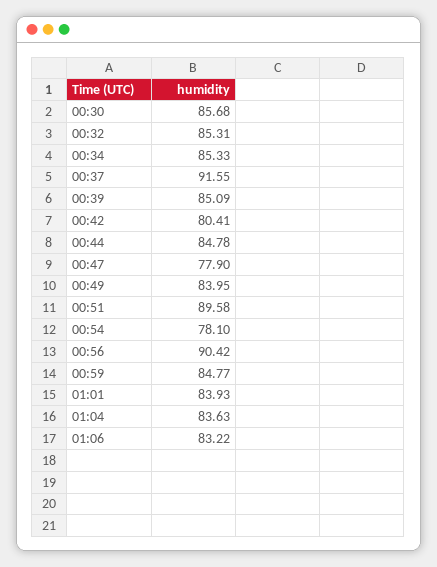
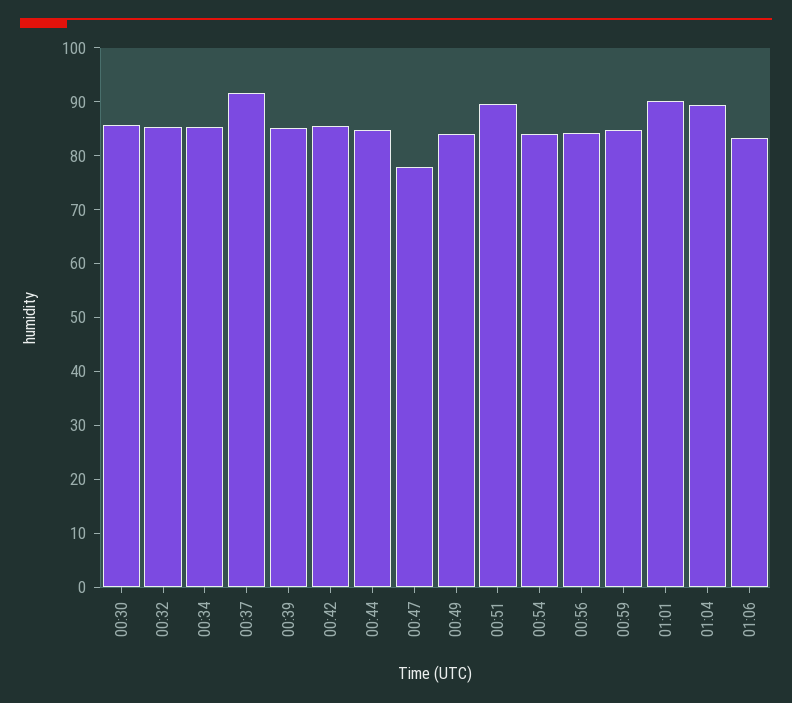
  {
    "00:30": 85.68,
    "00:32": 85.31,
    "00:34": 85.33,
    "00:37": 91.55,
    "00:39": 85.09,
-   "00:42": 80.41,
+   "00:42": 86,
    "00:44": 84.78,
    "00:47": 77.9,
    "00:49": 83.95,
    "00:51": 89.58,
-   "00:54": 78.1,
+   "00:54": 84,
-   "00:56": 90.42,
+   "00:56": 84,
    "00:59": 84.77,
-   "01:01": 83.93,
+   "01:01": 90,
-   "01:04": 83.63,
+   "01:04": 90,
    "01:06": 83.22
  }

